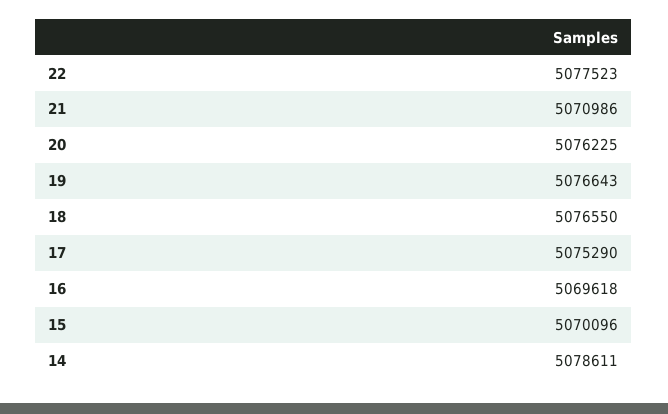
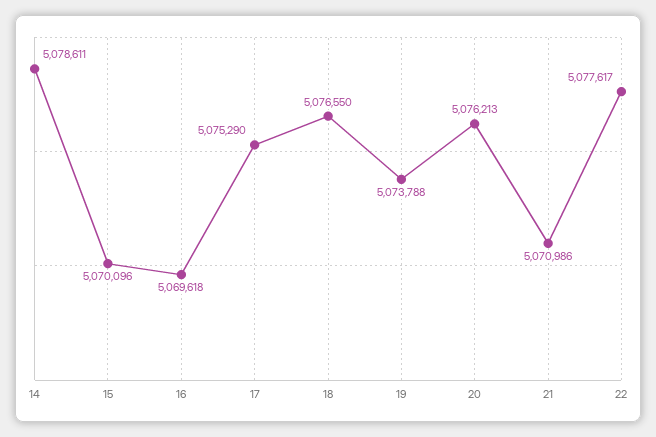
  {
-   "22": 5077523,
+   "22": 5077617,
    "21": 5070986,
-   "20": 5076225,
+   "20": 5076213,
-   "19": 5076643,
+   "19": 5073788,
    "18": 5076550,
    "17": 5075290,
    "16": 5069618,
    "15": 5070096,
    "14": 5078611
  }

